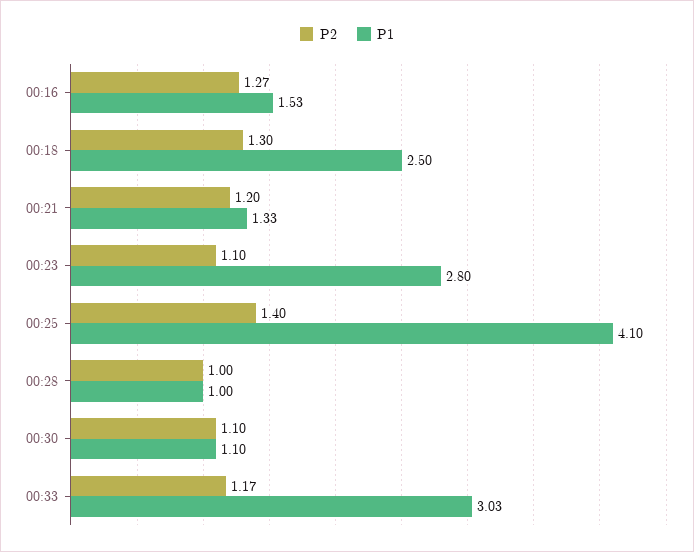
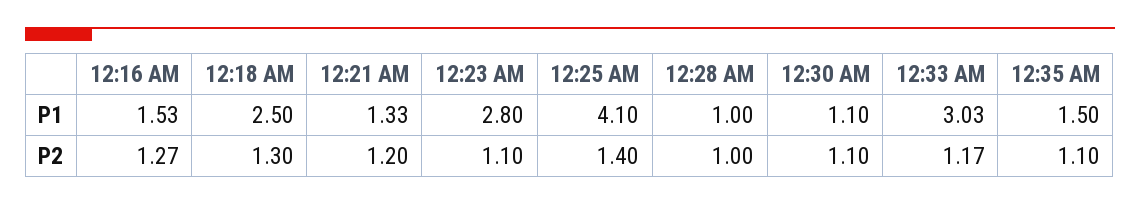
  {
    "P2": {
      "00:16": 1.27,
      "00:18": 1.3,
      "00:21": 1.2,
      "00:23": 1.1,
      "00:25": 1.4,
      "00:28": 1,
      "00:30": 1.1,
-     "00:33": 1.17
+     "00:33": 1.17,
+     "12:35 AM": 1.1
    },
    "P1": {
      "00:16": 1.53,
      "00:18": 2.5,
      "00:21": 1.33,
      "00:23": 2.8,
      "00:25": 4.1,
      "00:28": 1,
      "00:30": 1.1,
-     "00:33": 3.03
+     "00:33": 3.03,
+     "12:35 AM": 1.5
    }
  }

